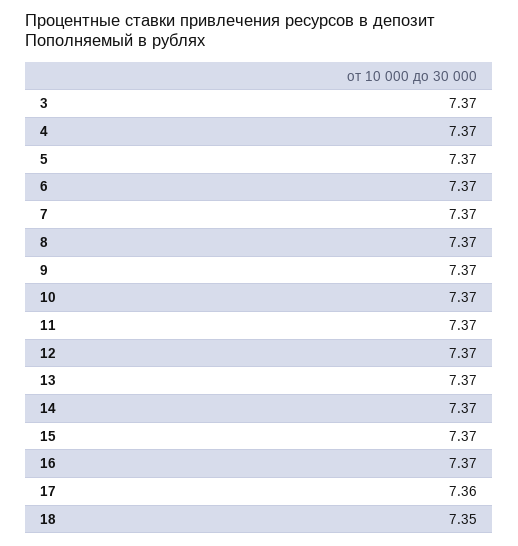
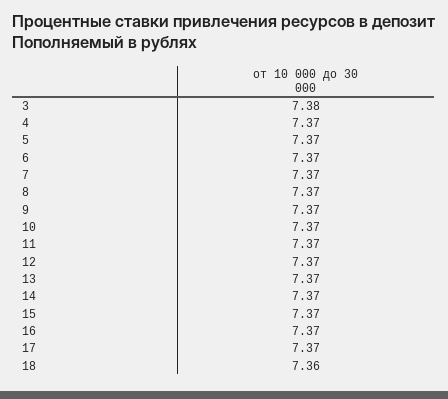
  {
-   "3": 7.37,
+   "3": 7.38,
    "4": 7.37,
    "5": 7.37,
    "6": 7.37,
    "7": 7.37,
    "8": 7.37,
    "9": 7.37,
    "10": 7.37,
    "11": 7.37,
    "12": 7.37,
    "13": 7.37,
    "14": 7.37,
    "15": 7.37,
    "16": 7.37,
-   "17": 7.36,
+   "17": 7.37,
-   "18": 7.35
+   "18": 7.36
  }

